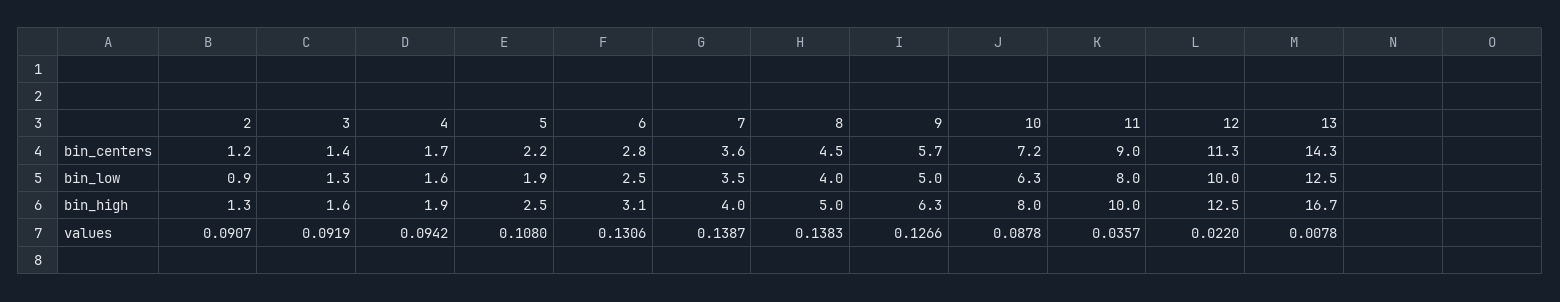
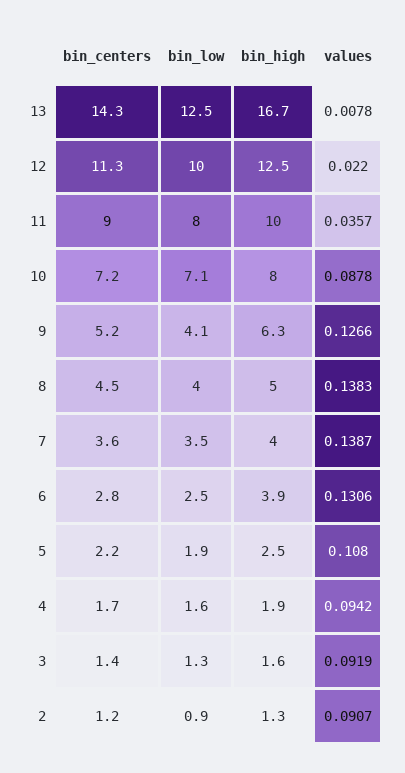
  {
    "2": {
      "bin_centers": 1.2,
      "bin_low": 0.9,
      "bin_high": 1.3,
      "values": 0.0907
    },
    "3": {
      "bin_centers": 1.4,
      "bin_low": 1.3,
      "bin_high": 1.6,
      "values": 0.0919
    },
    "4": {
      "bin_centers": 1.7,
      "bin_low": 1.6,
      "bin_high": 1.9,
      "values": 0.0942
    },
    "5": {
      "bin_centers": 2.2,
      "bin_low": 1.9,
      "bin_high": 2.5,
      "values": 0.108
    },
    "6": {
      "bin_centers": 2.8,
      "bin_low": 2.5,
-     "bin_high": 3.1,
+     "bin_high": 3.9,
      "values": 0.1306
    },
    "7": {
      "bin_centers": 3.6,
      "bin_low": 3.5,
      "bin_high": 4,
      "values": 0.1387
    },
    "8": {
      "bin_centers": 4.5,
      "bin_low": 4,
      "bin_high": 5,
      "values": 0.1383
    },
    "9": {
-     "bin_centers": 5.7,
+     "bin_centers": 5.2,
-     "bin_low": 5,
+     "bin_low": 4.1,
      "bin_high": 6.3,
      "values": 0.1266
    },
    "10": {
      "bin_centers": 7.2,
-     "bin_low": 6.3,
+     "bin_low": 7.1,
      "bin_high": 8,
      "values": 0.0878
    },
    "11": {
      "bin_centers": 9,
      "bin_low": 8,
      "bin_high": 10,
      "values": 0.0357
    },
    "12": {
      "bin_centers": 11.3,
      "bin_low": 10,
      "bin_high": 12.5,
      "values": 0.022
    },
    "13": {
      "bin_centers": 14.3,
      "bin_low": 12.5,
      "bin_high": 16.7,
      "values": 0.0078
    }
  }

